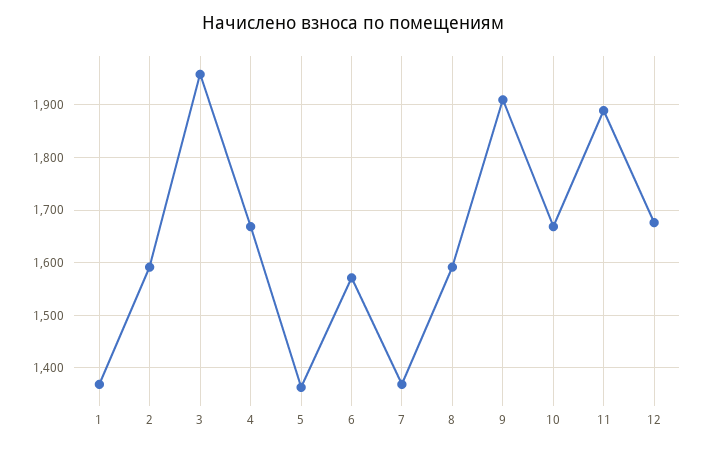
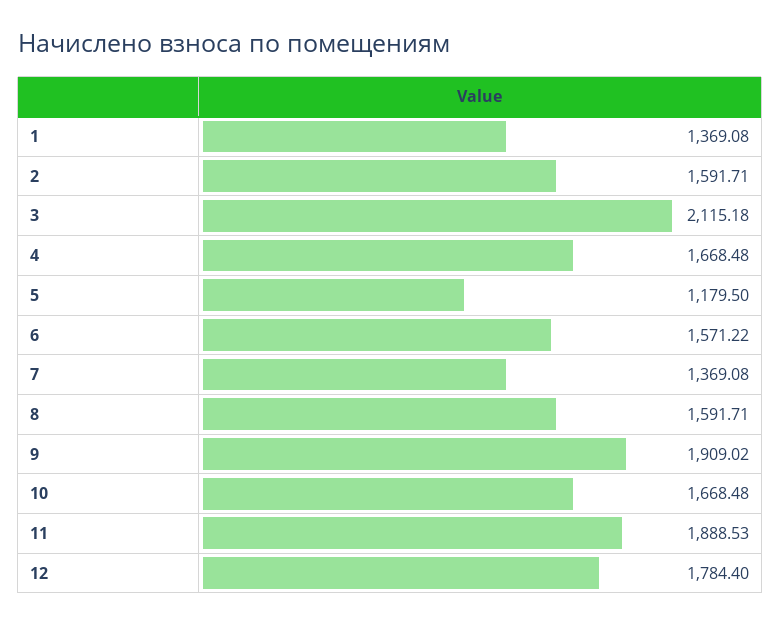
  {
    "1": 1369.08,
    "2": 1591.71,
-   "3": 1960,
+   "3": 2115.18,
    "4": 1668.48,
-   "5": 1360,
+   "5": 1179.5,
    "6": 1571.22,
    "7": 1369.08,
    "8": 1591.71,
    "9": 1909.02,
    "10": 1668.48,
    "11": 1888.53,
-   "12": 1680
+   "12": 1784.4
  }

